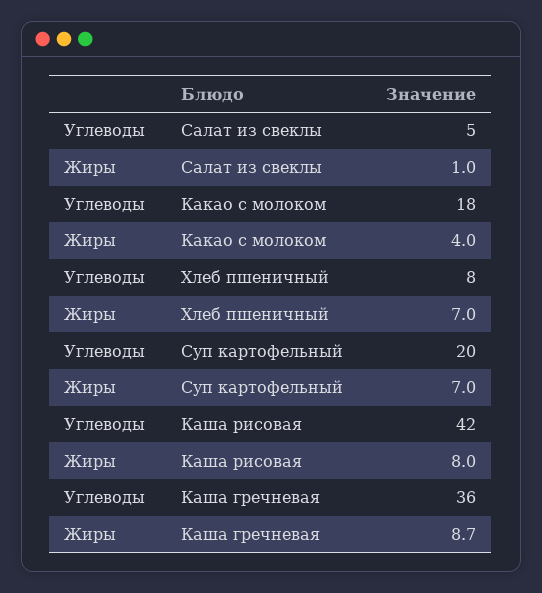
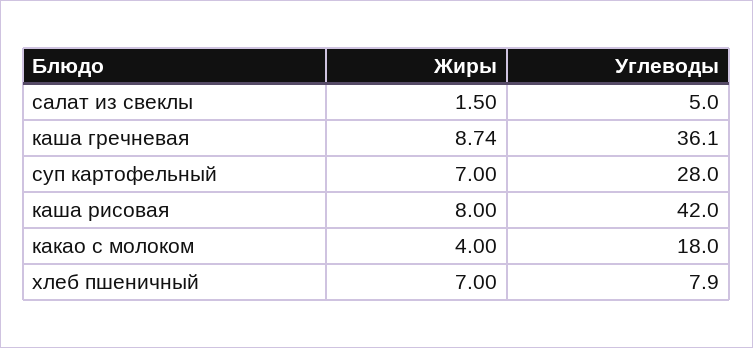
  {
    "Углеводы": {
      "Салат из свеклы": 5,
      "Какао с молоком": 18,
      "Хлеб пшеничный": 7.9,
-     "Суп картофельный": 20,
+     "Суп картофельный": 28,
      "Каша рисовая": 42,
      "Каша гречневая": 36.1
    },
    "Жиры": {
-     "Салат из свеклы": 1,
+     "Салат из свеклы": 1.5,
      "Какао с молоком": 4,
      "Хлеб пшеничный": 7,
      "Суп картофельный": 7,
      "Каша рисовая": 8,
      "Каша гречневая": 8.74
    }
  }

